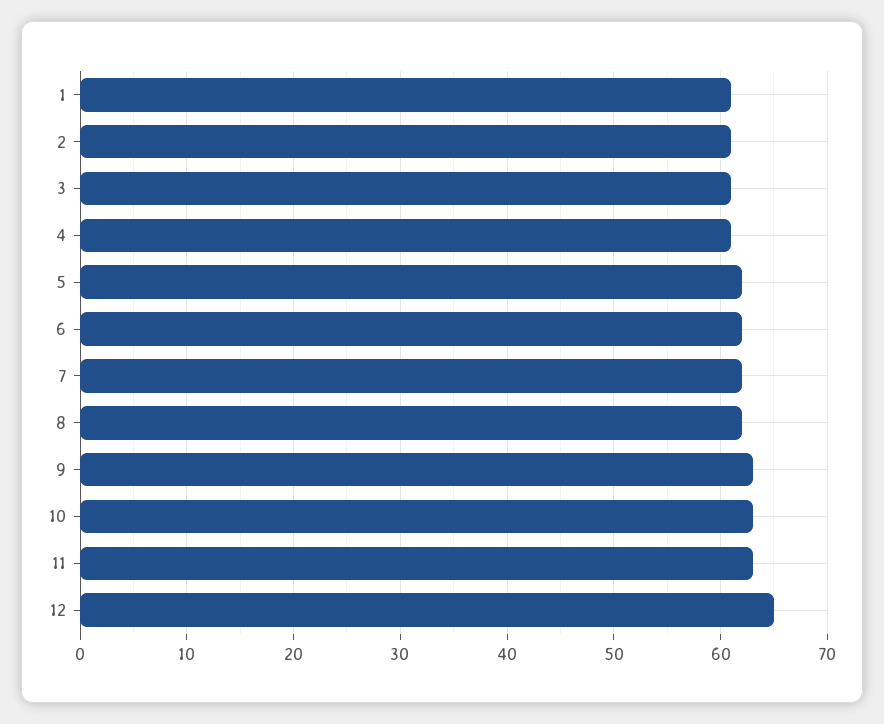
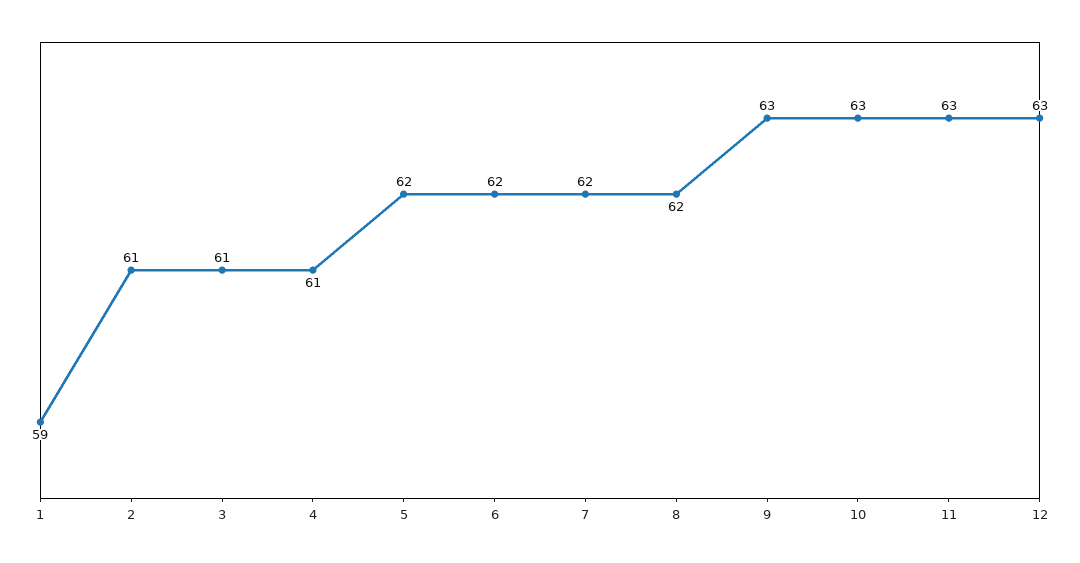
  {
-   "1": 61,
+   "1": 59,
    "2": 61,
    "3": 61,
    "4": 61,
    "5": 62,
    "6": 62,
    "7": 62,
    "8": 62,
    "9": 63,
    "10": 63,
    "11": 63,
-   "12": 65
+   "12": 63
  }

